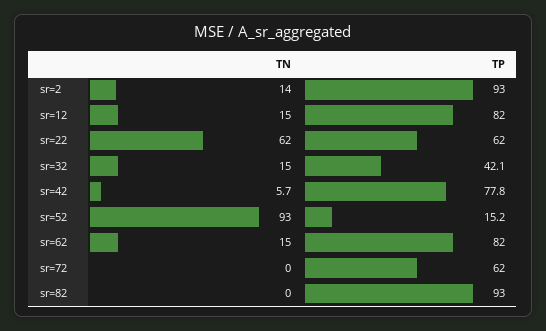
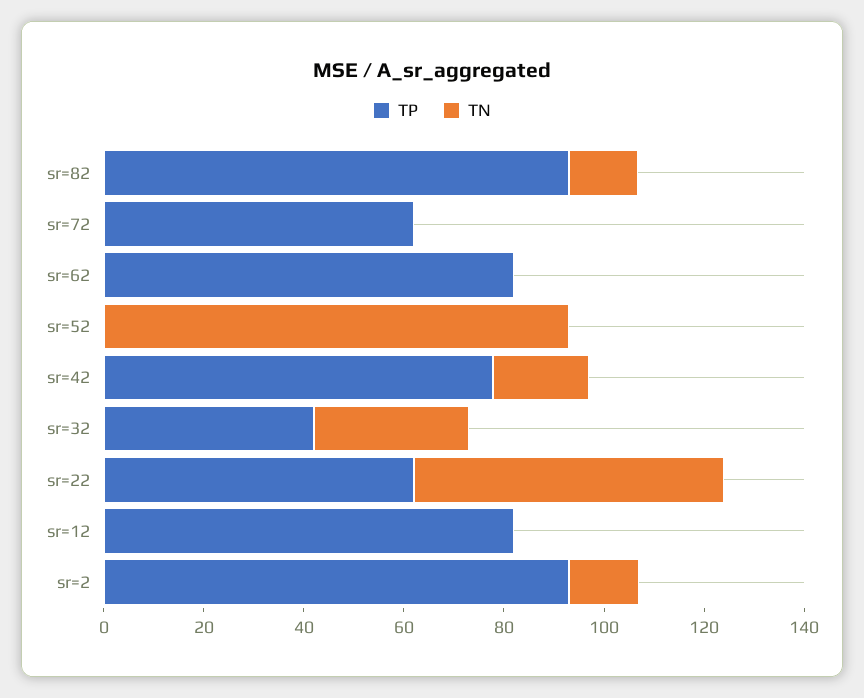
  {
    "TN": {
      "sr=2": 14,
-     "sr=12": 15,
+     "sr=12": 0,
      "sr=22": 62,
-     "sr=32": 15,
+     "sr=32": 30,
-     "sr=42": 5.7,
+     "sr=42": 20,
      "sr=52": 93,
-     "sr=62": 15,
+     "sr=62": 0,
      "sr=72": 0,
-     "sr=82": 0
+     "sr=82": 15
    },
    "TP": {
      "sr=2": 93,
      "sr=12": 82,
      "sr=22": 62,
      "sr=32": 42.1,
      "sr=42": 77.8,
-     "sr=52": 15.2,
+     "sr=52": 0,
      "sr=62": 82,
      "sr=72": 62,
      "sr=82": 93
    }
  }

